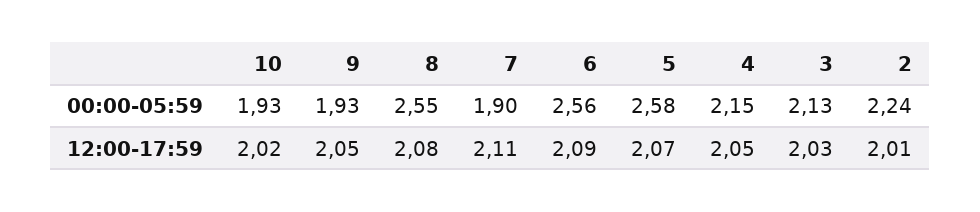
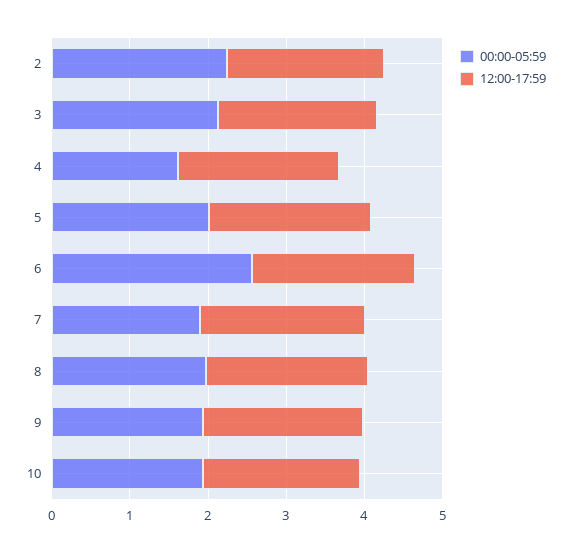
  {
    "00:00-05:59": {
      "10": 1.93,
      "9": 1.93,
-     "8": 2.55,
+     "8": 2,
      "7": 1.9,
      "6": 2.56,
-     "5": 2.58,
+     "5": 2,
-     "4": 2.15,
+     "4": 1.6,
      "3": 2.13,
      "2": 2.24
    },
    "12:00-17:59": {
      "10": 2.02,
      "9": 2.05,
      "8": 2.08,
      "7": 2.11,
      "6": 2.09,
      "5": 2.07,
      "4": 2.05,
      "3": 2.03,
      "2": 2.01
    }
  }

